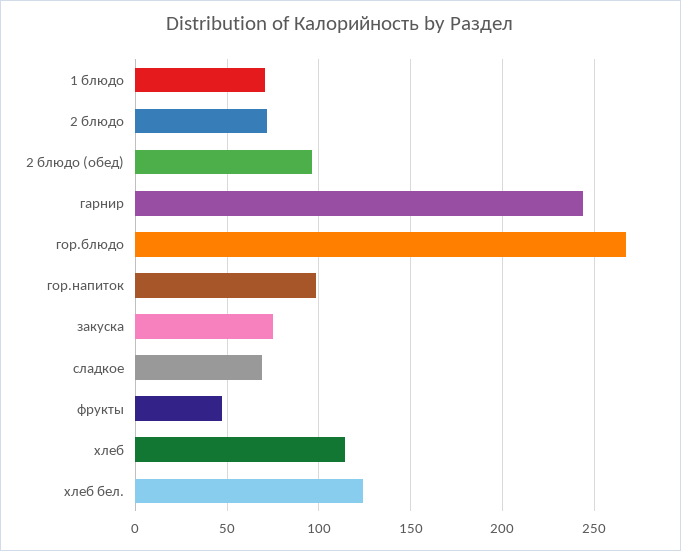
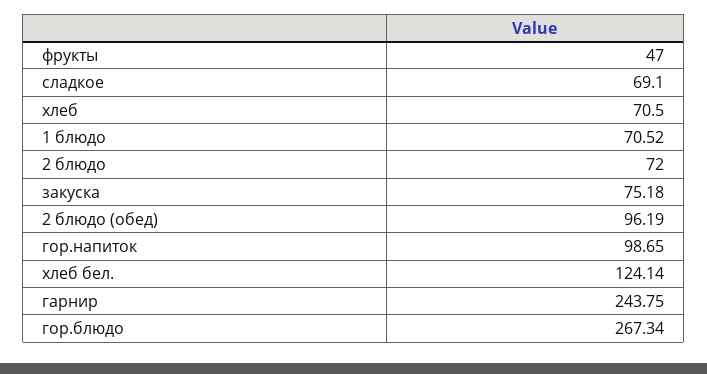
  {
    "1 блюдо": 70.52,
    "2 блюдо": 72,
    "2 блюдо (обед)": 96.19,
    "гарнир": 243.75,
    "гор.блюдо": 267.34,
    "гор.напиток": 98.65,
    "закуска": 75.18,
    "сладкое": 69.1,
    "фрукты": 47,
-   "хлеб": 115,
+   "хлеб": 70.5,
    "хлеб бел.": 124.14
  }

